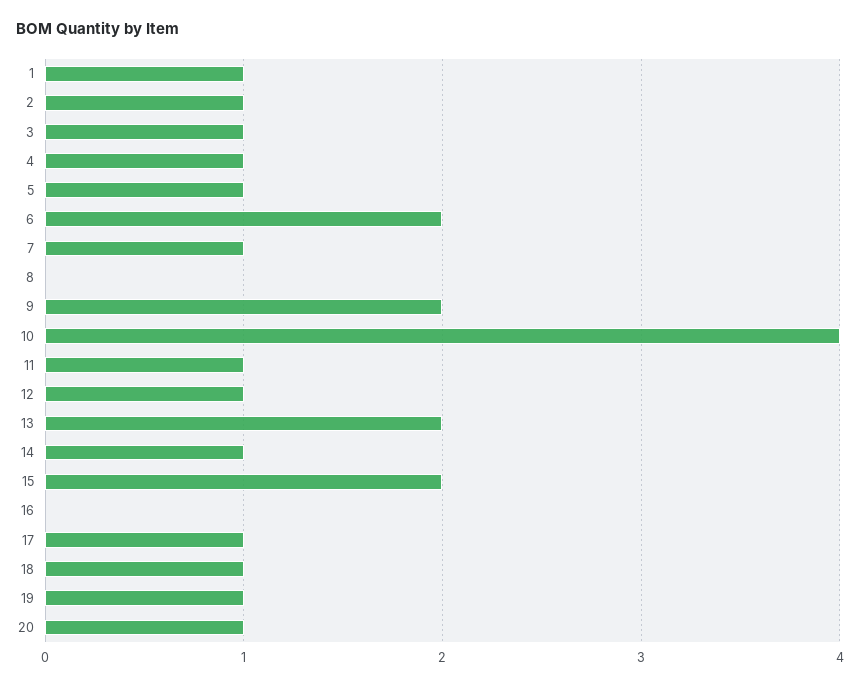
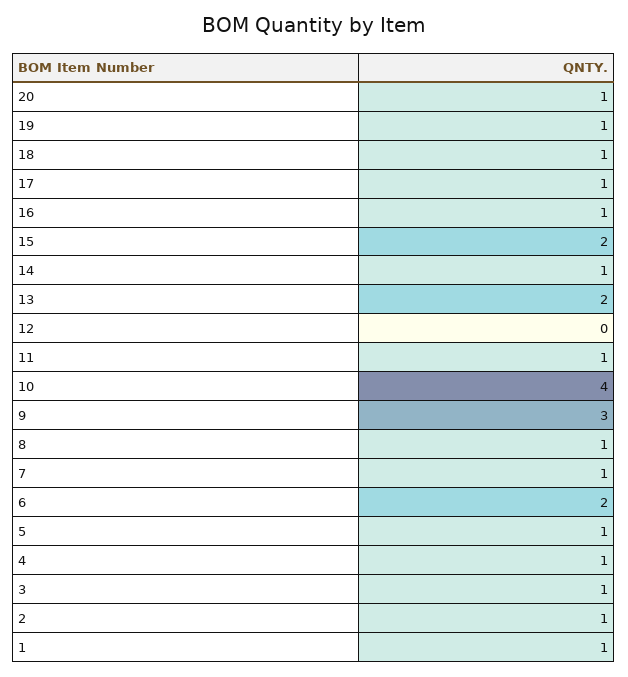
  {
    "1": 1,
    "2": 1,
    "3": 1,
    "4": 1,
    "5": 1,
    "6": 2,
    "7": 1,
-   "8": 0,
+   "8": 1,
-   "9": 2,
+   "9": 3,
    "10": 4,
    "11": 1,
-   "12": 1,
+   "12": 0,
    "13": 2,
    "14": 1,
    "15": 2,
-   "16": 0,
+   "16": 1,
    "17": 1,
    "18": 1,
    "19": 1,
    "20": 1
  }

